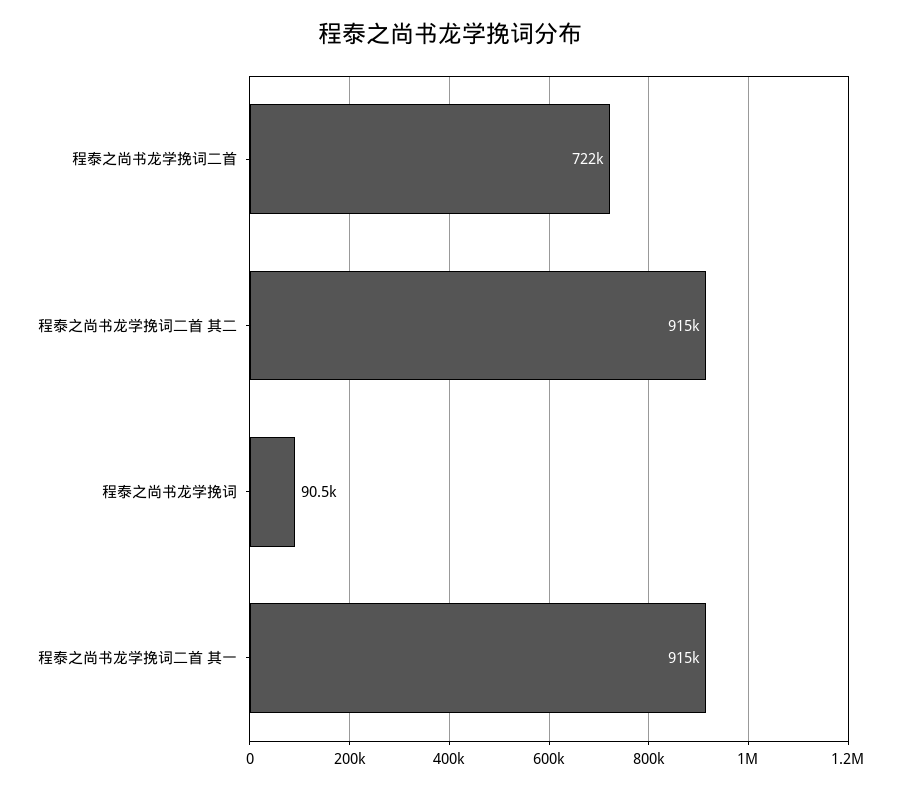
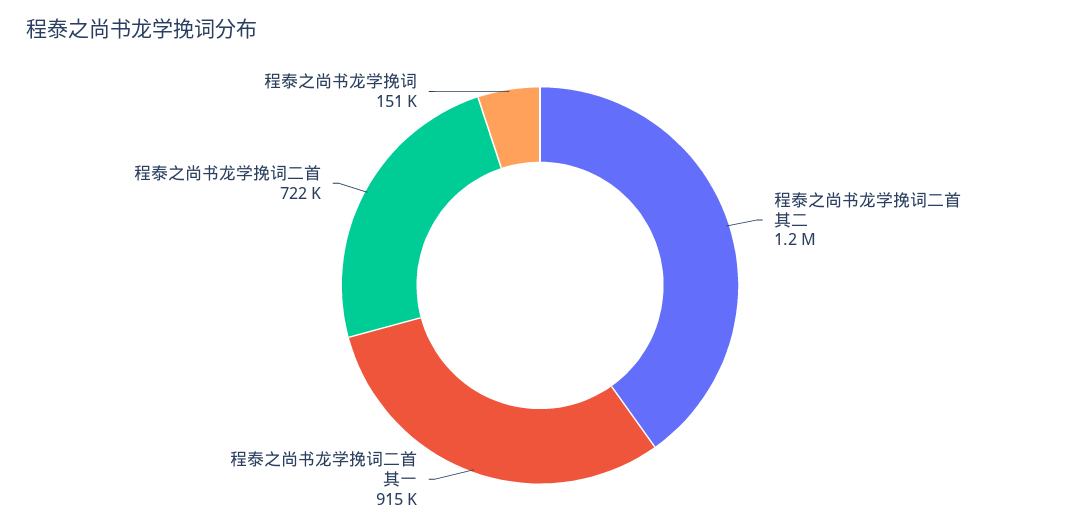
  {
    "程泰之尚书龙学挽词二首": 722000,
-   "程泰之尚书龙学挽词二首 其二": 915000,
+   "程泰之尚书龙学挽词二首 其二": 1200000,
-   "程泰之尚书龙学挽词": 90500,
+   "程泰之尚书龙学挽词": 151000,
    "程泰之尚书龙学挽词二首 其一": 915000
  }

